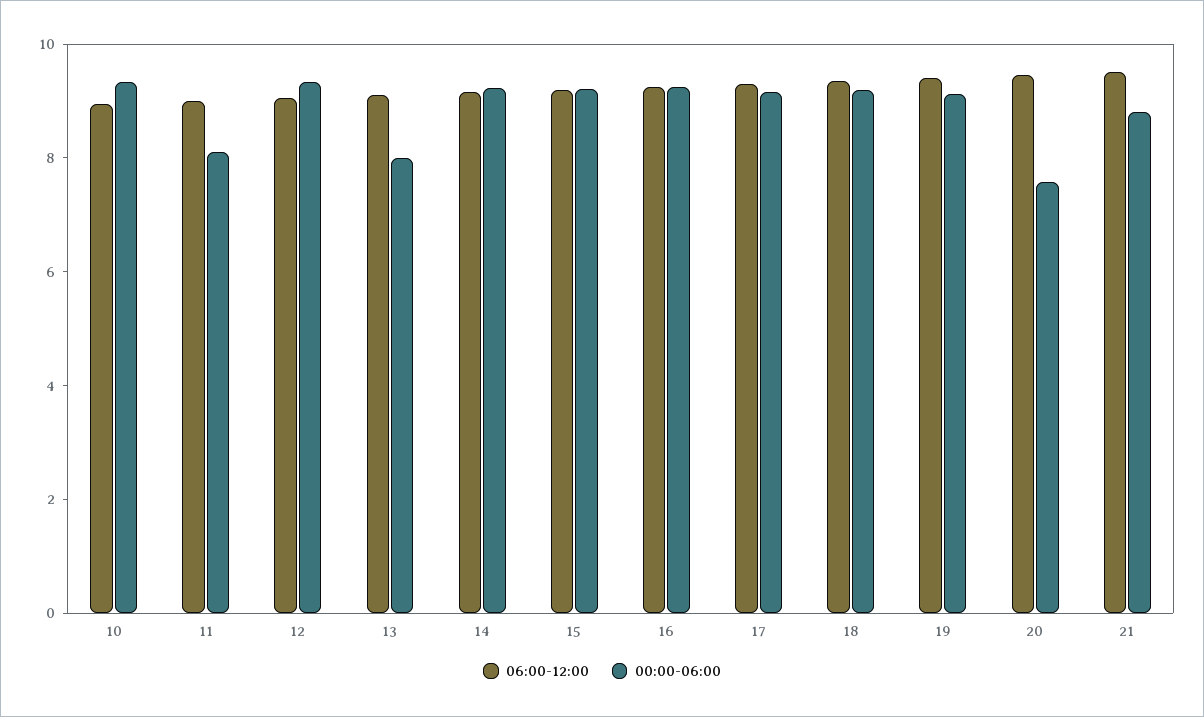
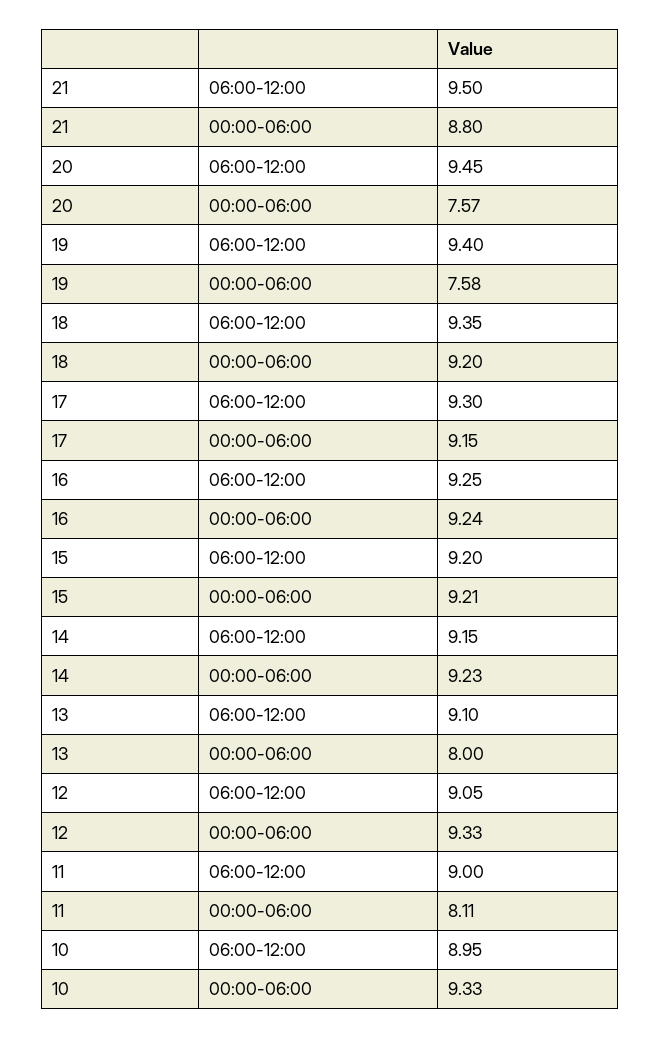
  {
    "06:00-12:00": {
      "10": 8.95,
      "11": 9,
      "12": 9.05,
      "13": 9.1,
      "14": 9.15,
      "15": 9.2,
      "16": 9.25,
      "17": 9.3,
      "18": 9.35,
      "19": 9.4,
      "20": 9.45,
      "21": 9.5
    },
    "00:00-06:00": {
      "10": 9.33,
      "11": 8.11,
      "12": 9.33,
      "13": 8,
      "14": 9.23,
      "15": 9.21,
      "16": 9.24,
      "17": 9.15,
      "18": 9.2,
-     "19": 9,
+     "19": 7.58,
      "20": 7.57,
      "21": 8.8
    }
  }

